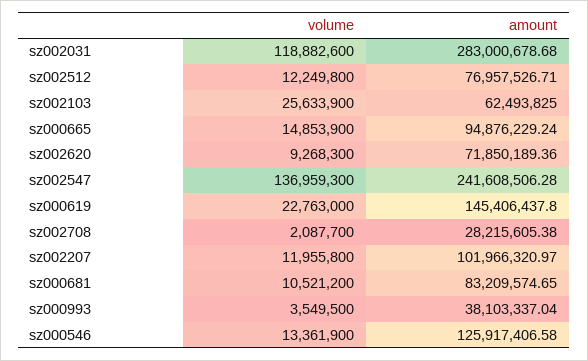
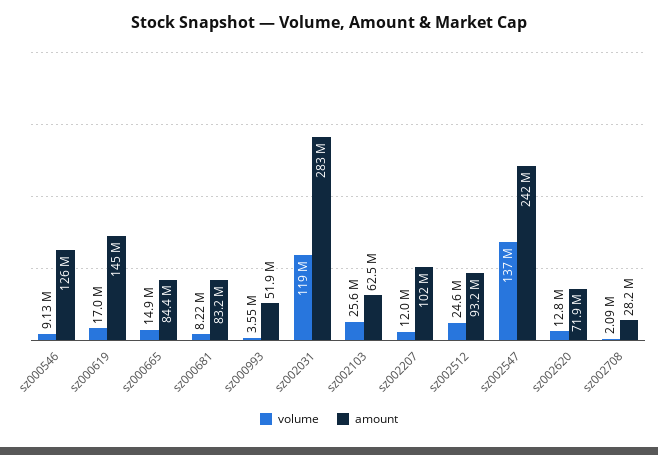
  {
    "volume": {
      "sz002031": 118882600,
-     "sz002512": 12249800,
+     "sz002512": 24600000,
      "sz002103": 25633900,
      "sz000665": 14853900,
-     "sz002620": 9268300,
+     "sz002620": 12800000,
      "sz002547": 136959300,
-     "sz000619": 22763000,
+     "sz000619": 17000000,
      "sz002708": 2087700,
      "sz002207": 11955800,
-     "sz000681": 10521200,
+     "sz000681": 8220000,
      "sz000993": 3549500,
-     "sz000546": 13361900
+     "sz000546": 9130000
    },
    "amount": {
      "sz002031": 283000678.68,
-     "sz002512": 76957526.71,
+     "sz002512": 93200000,
      "sz002103": 62493825,
-     "sz000665": 94876229.24,
+     "sz000665": 84400000,
      "sz002620": 71850189.36,
      "sz002547": 241608506.28,
      "sz000619": 145406437.8,
      "sz002708": 28215605.38,
      "sz002207": 101966320.97,
      "sz000681": 83209574.65,
-     "sz000993": 38103337.04,
+     "sz000993": 51900000,
      "sz000546": 125917406.58
    }
  }

